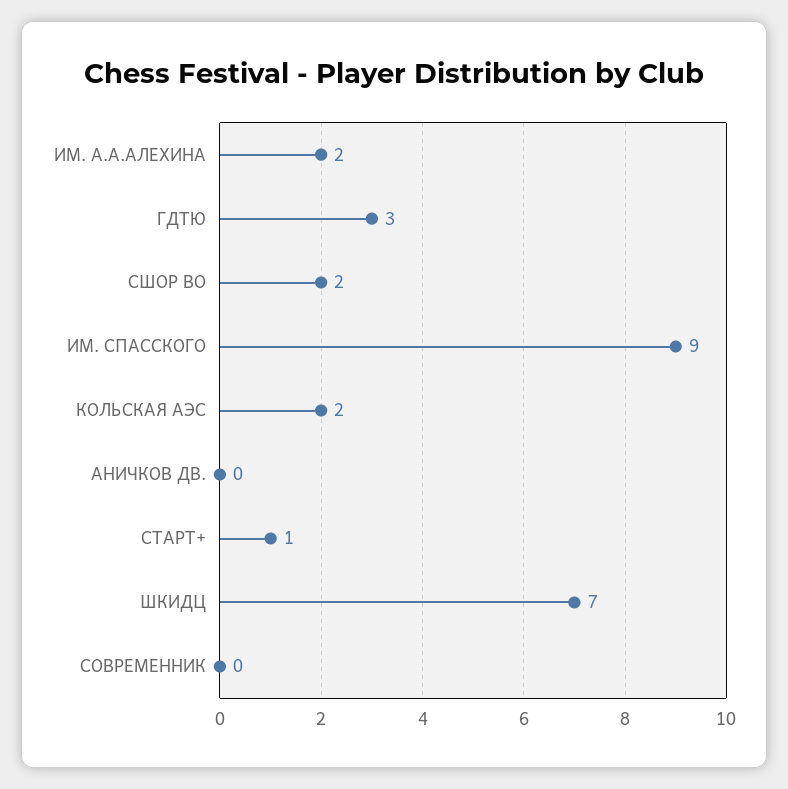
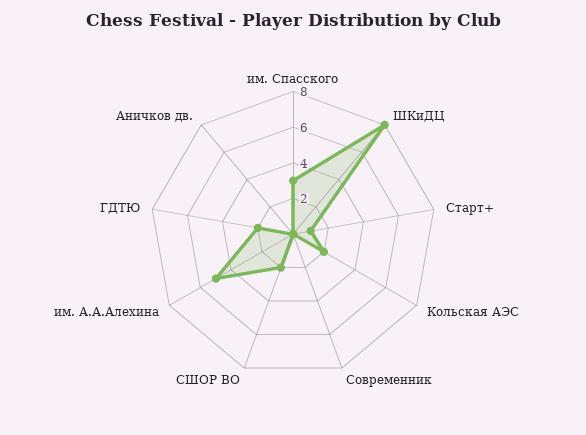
  {
-   "ИМ. А.А.АЛЕХИНА": 2,
+   "ИМ. А.А.АЛЕХИНА": 5,
-   "ГДТЮ": 3,
+   "ГДТЮ": 2,
    "СШОР ВО": 2,
-   "ИМ. СПАССКОГО": 9,
+   "ИМ. СПАССКОГО": 3,
    "КОЛЬСКАЯ АЭС": 2,
    "АНИЧКОВ ДВ.": 0,
    "СТАРТ+": 1,
-   "ШКИДЦ": 7,
+   "ШКИДЦ": 8,
    "СОВРЕМЕННИК": 0
  }

